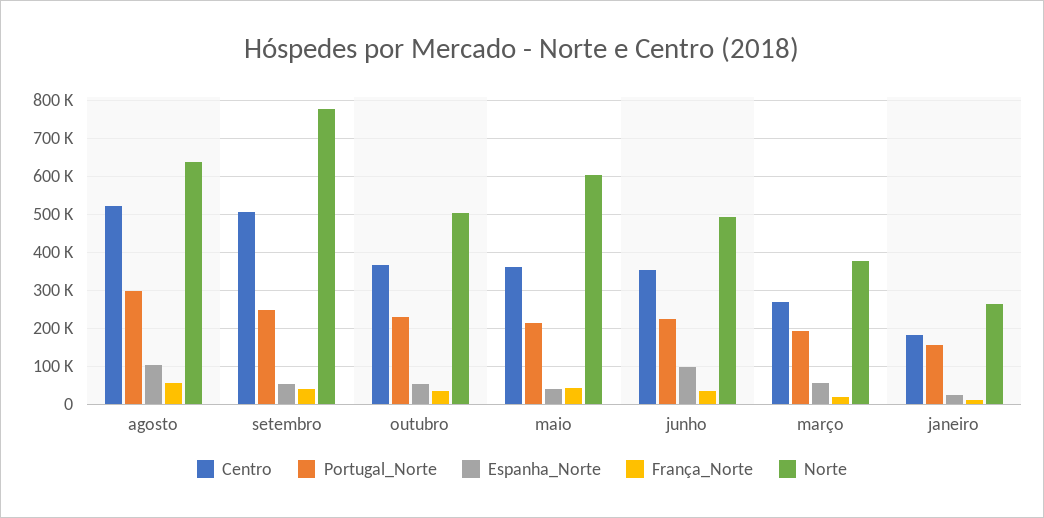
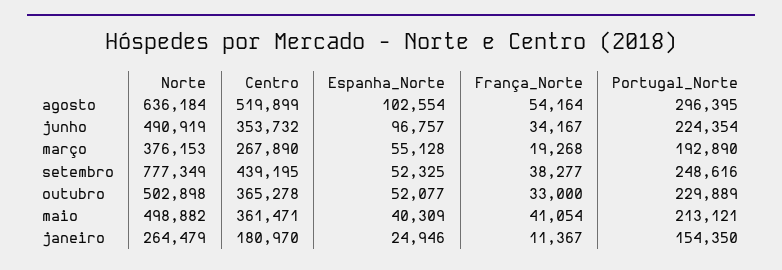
  {
    "Centro": {
      "agosto": 519899,
-     "setembro": 500000,
+     "setembro": 439195,
      "outubro": 365278,
      "maio": 361471,
      "junho": 353732,
      "março": 267890,
      "janeiro": 180970
    },
    "Portugal_Norte": {
      "agosto": 296395,
      "setembro": 248616,
      "outubro": 229889,
      "maio": 213121,
      "junho": 224354,
      "março": 192890,
      "janeiro": 154350
    },
    "Espanha_Norte": {
      "agosto": 102554,
      "setembro": 52325,
      "outubro": 52077,
      "maio": 40309,
      "junho": 96757,
      "março": 55128,
      "janeiro": 24946
    },
    "França_Norte": {
      "agosto": 54164,
      "setembro": 38277,
      "outubro": 33000,
      "maio": 41054,
      "junho": 34167,
      "março": 19268,
      "janeiro": 11367
    },
    "Norte": {
      "agosto": 636184,
      "setembro": 777349,
      "outubro": 502898,
-     "maio": 600000,
+     "maio": 498882,
      "junho": 490919,
      "março": 376153,
      "janeiro": 264479
    }
  }

